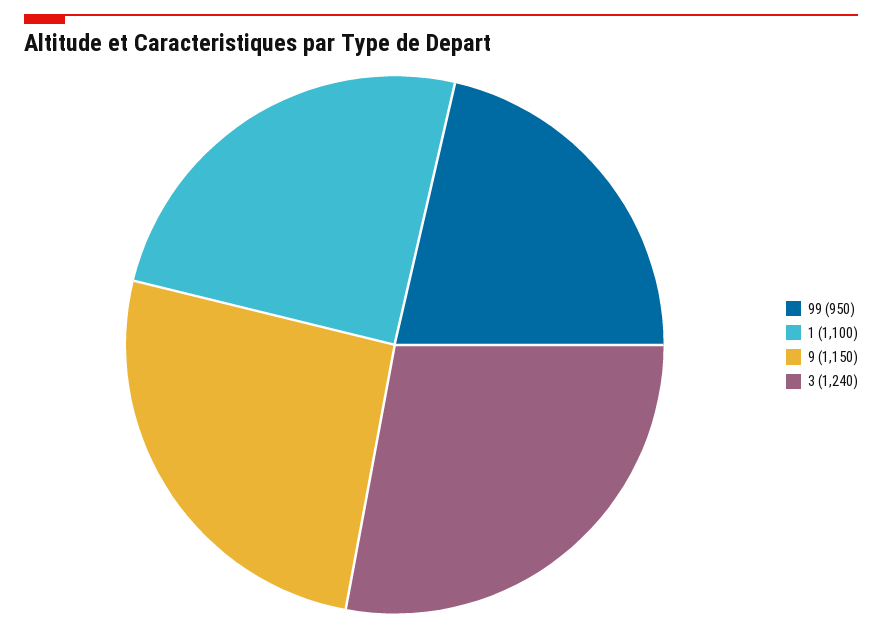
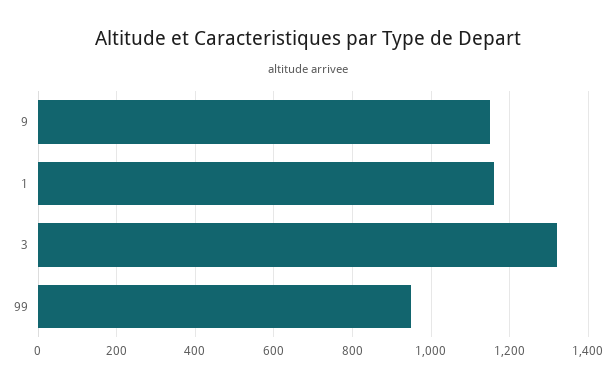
  {
    "99": 950,
-   "1": 1100,
+   "1": 1160,
    "9": 1150,
-   "3": 1240
+   "3": 1320
  }

